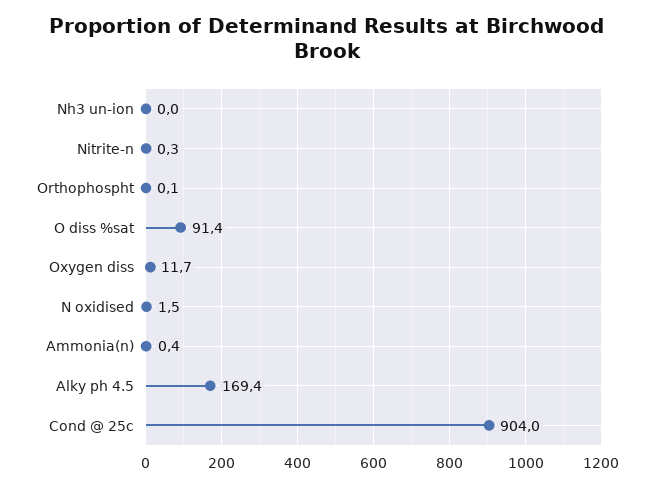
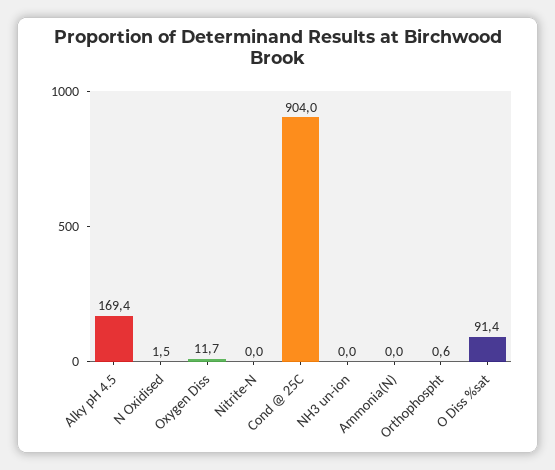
  {
    "Nh3 un-ion": 0,
-   "Nitrite-n": 0.3,
+   "Nitrite-n": 0,
-   "Orthophospht": 0.1,
+   "Orthophospht": 0.6,
    "O diss %sat": 91.4,
    "Oxygen diss": 11.7,
    "N oxidised": 1.5,
-   "Ammonia(n)": 0.4,
+   "Ammonia(n)": 0,
    "Alky ph 4.5": 169.4,
    "Cond @ 25c": 904
  }

